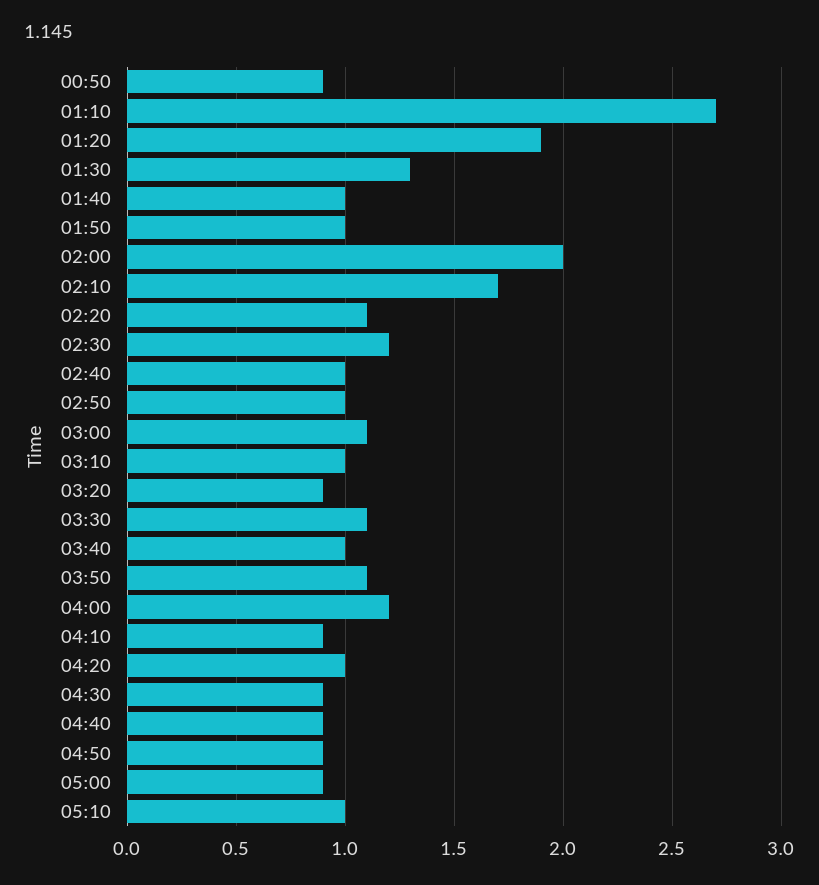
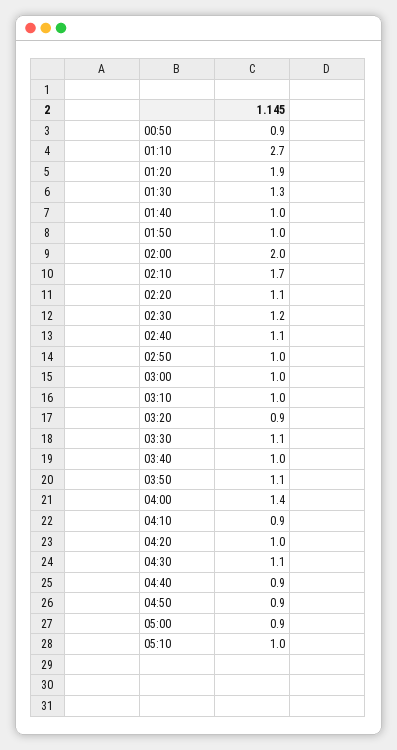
  {
    "00:50": 0.9,
    "01:10": 2.7,
    "01:20": 1.9,
    "01:30": 1.3,
    "01:40": 1,
    "01:50": 1,
    "02:00": 2,
    "02:10": 1.7,
    "02:20": 1.1,
    "02:30": 1.2,
-   "02:40": 1,
+   "02:40": 1.1,
    "02:50": 1,
-   "03:00": 1.1,
+   "03:00": 1,
    "03:10": 1,
    "03:20": 0.9,
    "03:30": 1.1,
    "03:40": 1,
    "03:50": 1.1,
-   "04:00": 1.2,
+   "04:00": 1.4,
    "04:10": 0.9,
    "04:20": 1,
-   "04:30": 0.9,
+   "04:30": 1.1,
    "04:40": 0.9,
    "04:50": 0.9,
    "05:00": 0.9,
    "05:10": 1
  }

